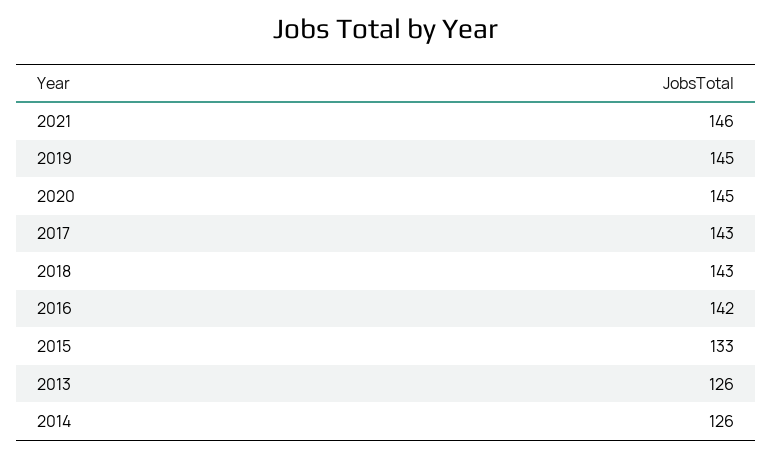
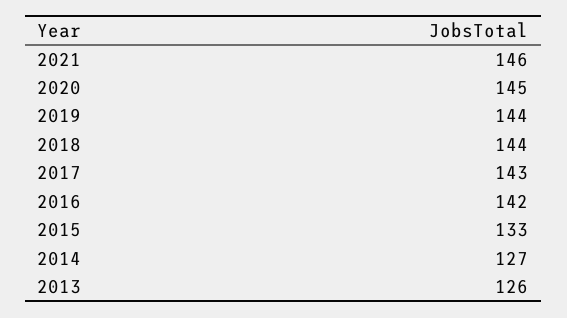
  {
    "2021": 146,
-   "2019": 145,
+   "2019": 144,
    "2020": 145,
    "2017": 143,
-   "2018": 143,
+   "2018": 144,
    "2016": 142,
    "2015": 133,
    "2013": 126,
-   "2014": 126
+   "2014": 127
  }

